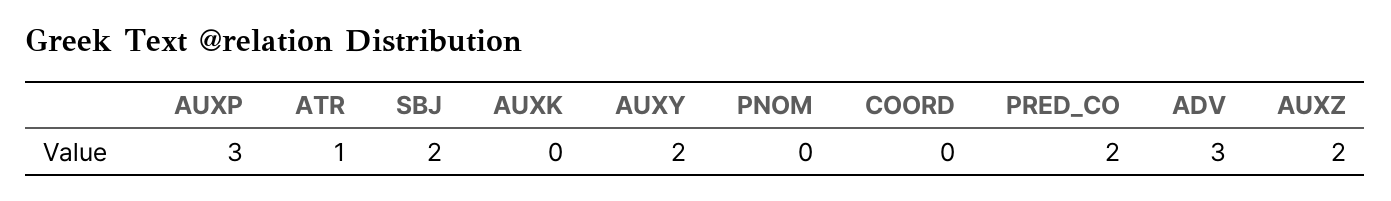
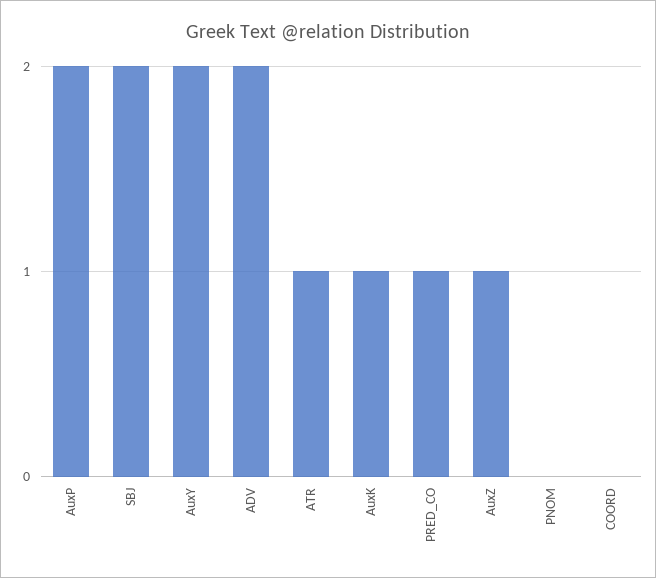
  {
-   "AUXP": 3,
+   "AUXP": 2,
    "ATR": 1,
    "SBJ": 2,
-   "AUXK": 0,
+   "AUXK": 1,
    "AUXY": 2,
    "PNOM": 0,
    "COORD": 0,
-   "PRED_CO": 2,
+   "PRED_CO": 1,
-   "ADV": 3,
+   "ADV": 2,
-   "AUXZ": 2
+   "AUXZ": 1
  }

